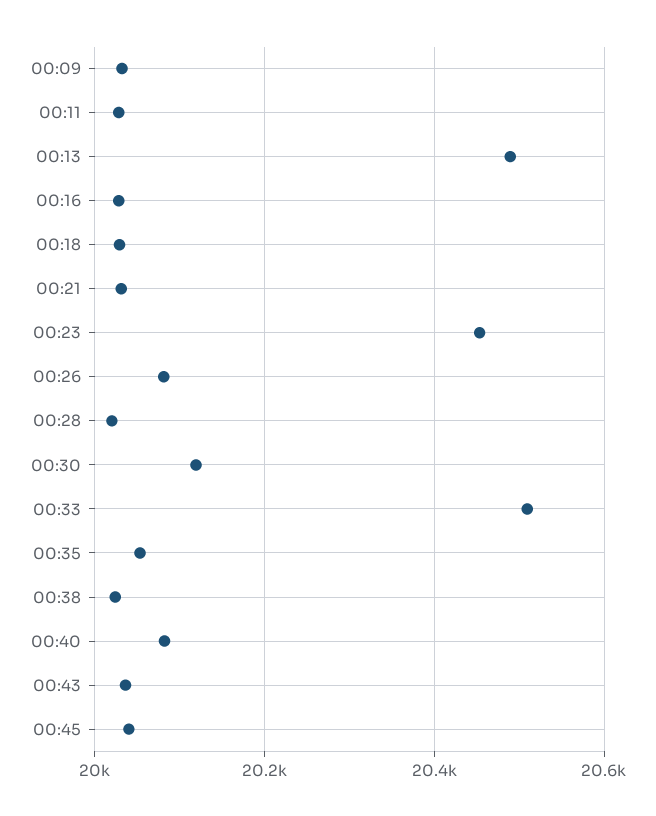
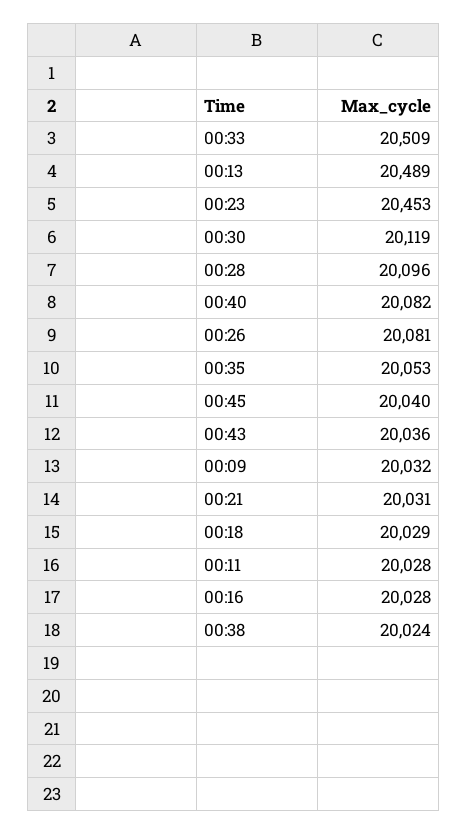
  {
    "00:09": 20032,
    "00:11": 20028,
    "00:13": 20489,
    "00:16": 20028,
    "00:18": 20029,
    "00:21": 20031,
    "00:23": 20453,
    "00:26": 20081,
-   "00:28": 20020,
+   "00:28": 20096,
    "00:30": 20119,
    "00:33": 20509,
    "00:35": 20053,
    "00:38": 20024,
    "00:40": 20082,
    "00:43": 20036,
    "00:45": 20040
  }

